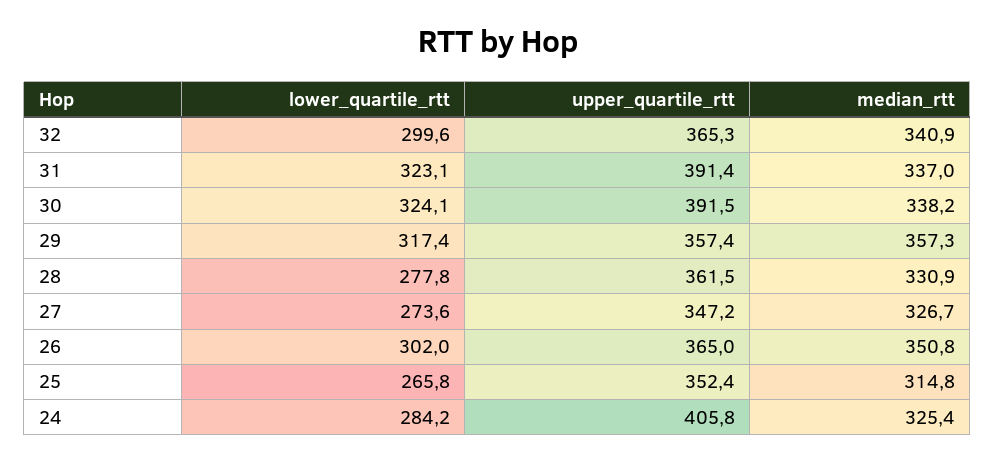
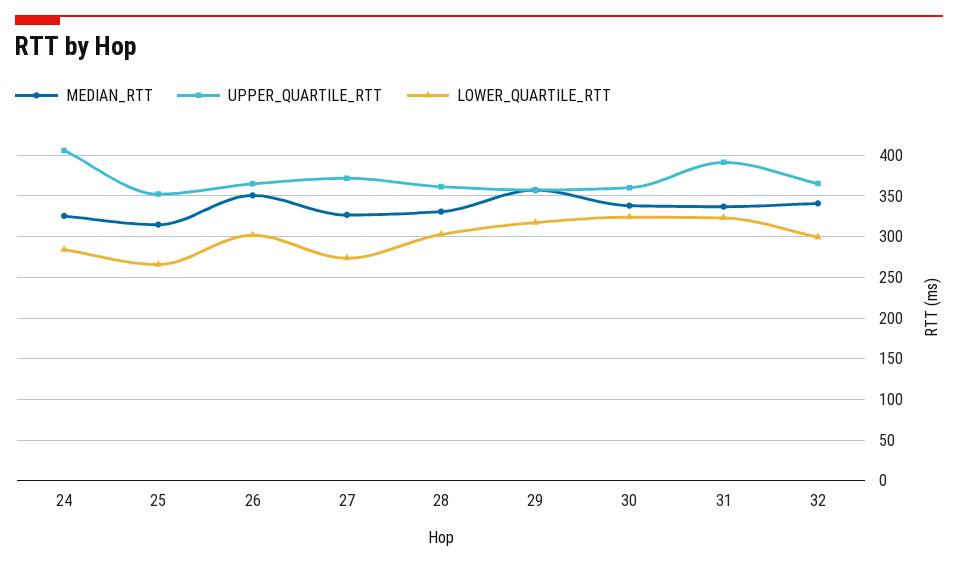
  {
    "lower_quartile_rtt": {
      "32": 299.6,
      "31": 323.1,
      "30": 324.1,
      "29": 317.4,
-     "28": 277.8,
+     "28": 300,
      "27": 273.6,
      "26": 302,
      "25": 265.8,
      "24": 284.2
    },
    "upper_quartile_rtt": {
      "32": 365.3,
      "31": 391.4,
-     "30": 391.5,
+     "30": 360,
      "29": 357.4,
      "28": 361.5,
-     "27": 347.2,
+     "27": 370,
      "26": 365,
      "25": 352.4,
      "24": 405.8
    },
    "median_rtt": {
      "32": 340.9,
      "31": 337,
      "30": 338.2,
      "29": 357.3,
      "28": 330.9,
      "27": 326.7,
      "26": 350.8,
      "25": 314.8,
      "24": 325.4
    }
  }

